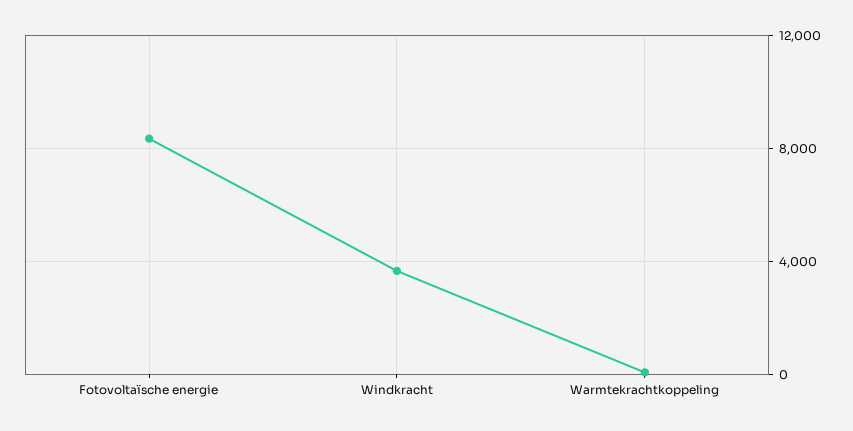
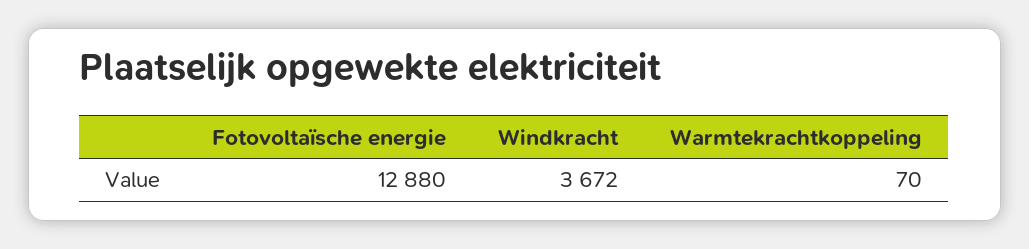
  {
-   "Fotovoltaïsche energie": 8500,
+   "Fotovoltaïsche energie": 12880,
    "Windkracht": 3672,
    "Warmtekrachtkoppeling": 70
  }

